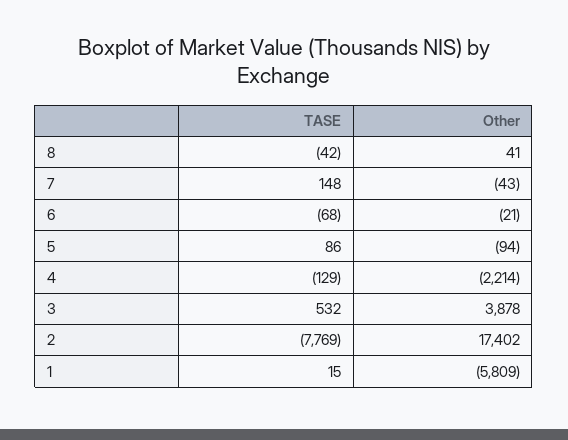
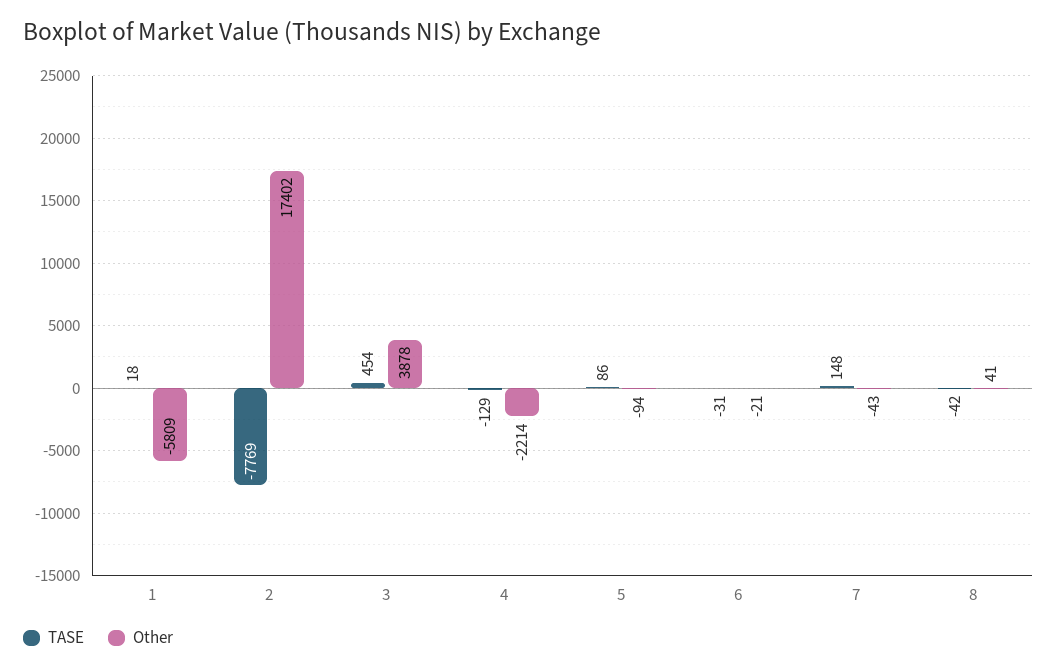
  {
    "TASE": {
      "8": -42,
      "7": 148,
-     "6": -68,
+     "6": -31,
      "5": 86,
      "4": -129,
-     "3": 532,
+     "3": 454,
      "2": -7769,
-     "1": 15
+     "1": 18
    },
    "Other": {
      "8": 41,
      "7": -43,
      "6": -21,
      "5": -94,
      "4": -2214,
      "3": 3878,
      "2": 17402,
      "1": -5809
    }
  }

